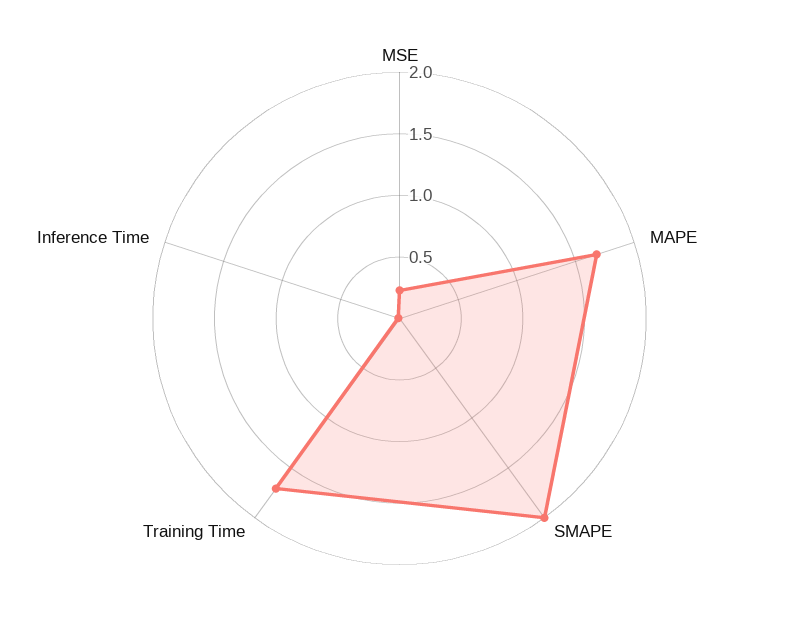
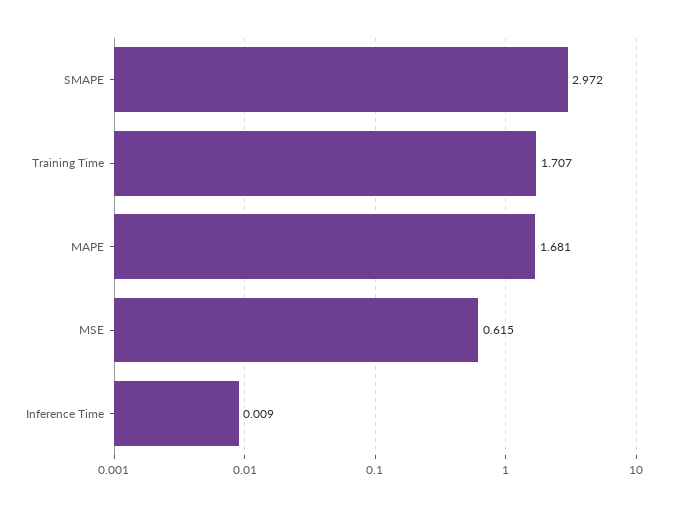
  {
-   "MSE": 0.2,
+   "MSE": 0.615,
    "MAPE": 1.681,
-   "SMAPE": 2,
+   "SMAPE": 2.972,
    "Training Time": 1.707,
    "Inference Time": 0.009
  }

